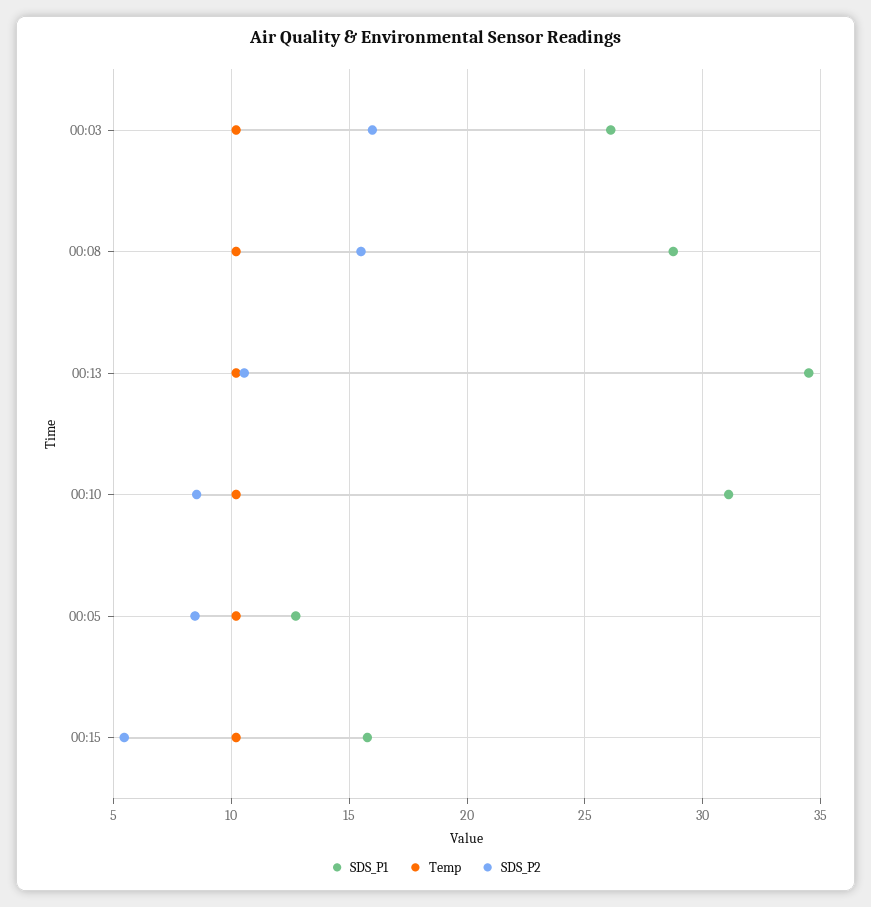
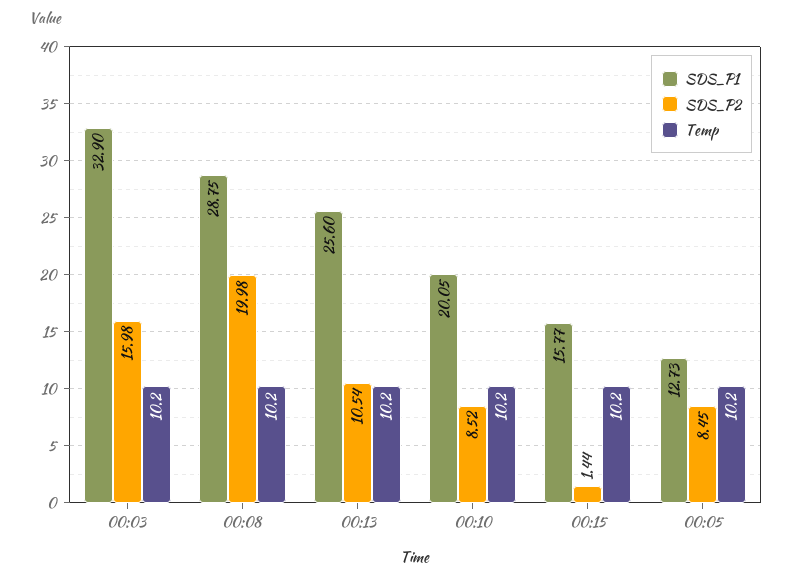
  {
    "SDS_P1": {
-     "00:03": 26,
+     "00:03": 32.9,
      "00:08": 28.75,
-     "00:13": 34.5,
+     "00:13": 25.6,
-     "00:10": 31,
+     "00:10": 20.05,
      "00:05": 12.73,
      "00:15": 15.77
    },
    "Temp": {
      "00:03": 10.2,
      "00:08": 10.2,
      "00:13": 10.2,
      "00:10": 10.2,
      "00:05": 10.2,
      "00:15": 10.2
    },
    "SDS_P2": {
      "00:03": 15.98,
-     "00:08": 15.5,
+     "00:08": 19.98,
      "00:13": 10.54,
      "00:10": 8.52,
      "00:05": 8.45,
-     "00:15": 5.5
+     "00:15": 1.44
    }
  }

